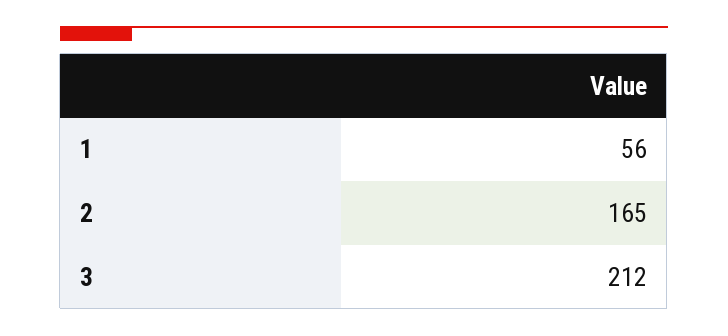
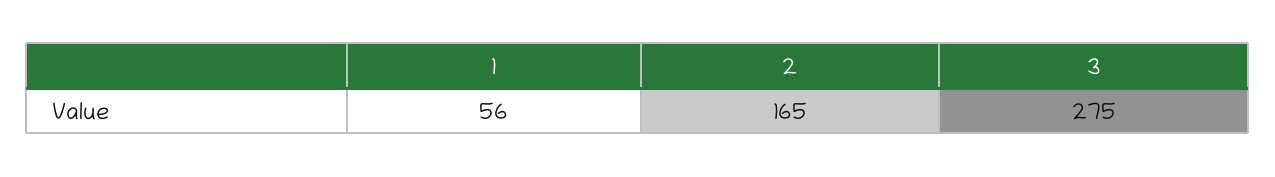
  {
    "1": 56,
    "2": 165,
-   "3": 212
+   "3": 275
  }

